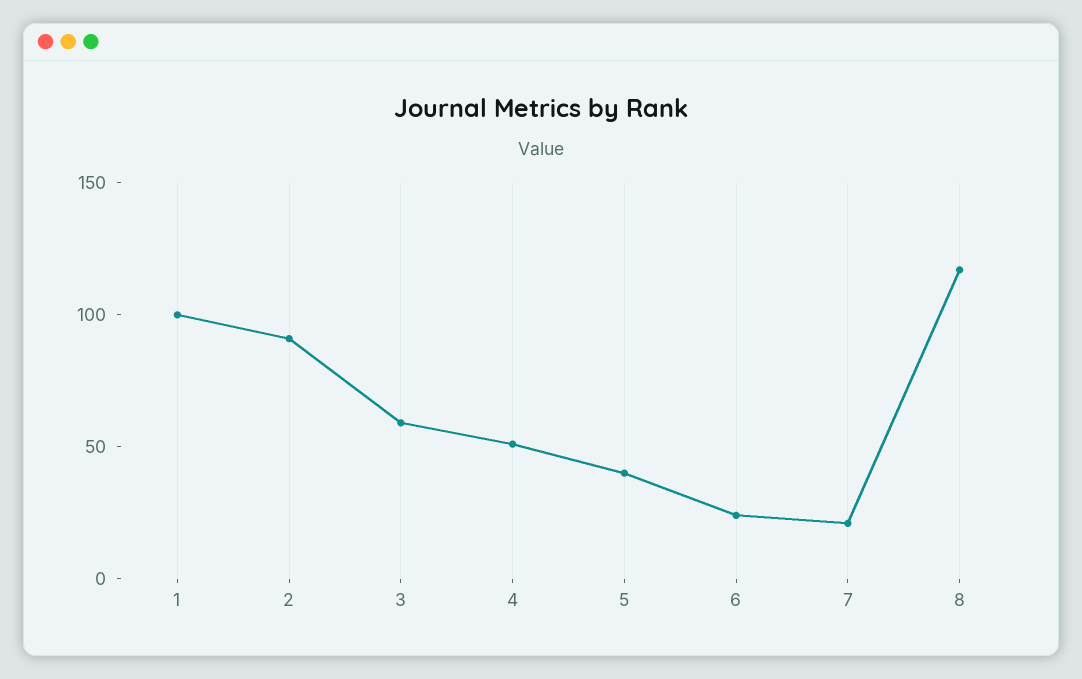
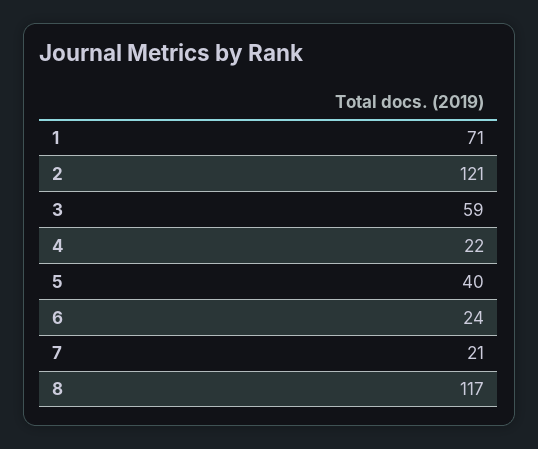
  {
-   "1": 100,
+   "1": 71,
-   "2": 90,
+   "2": 121,
    "3": 59,
-   "4": 50,
+   "4": 22,
    "5": 40,
    "6": 24,
    "7": 21,
    "8": 117
  }

